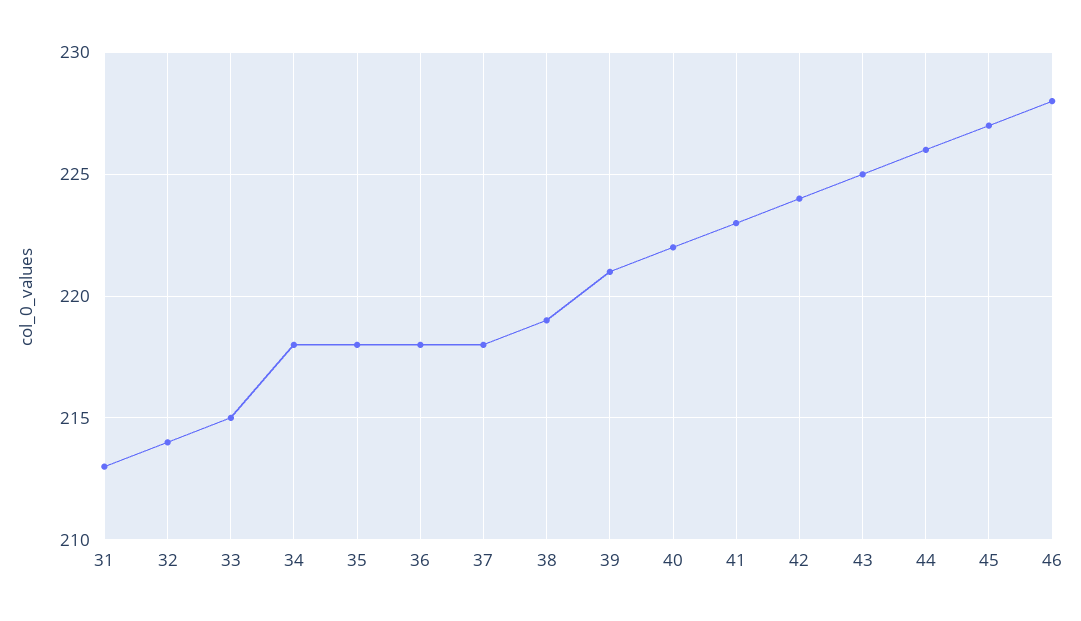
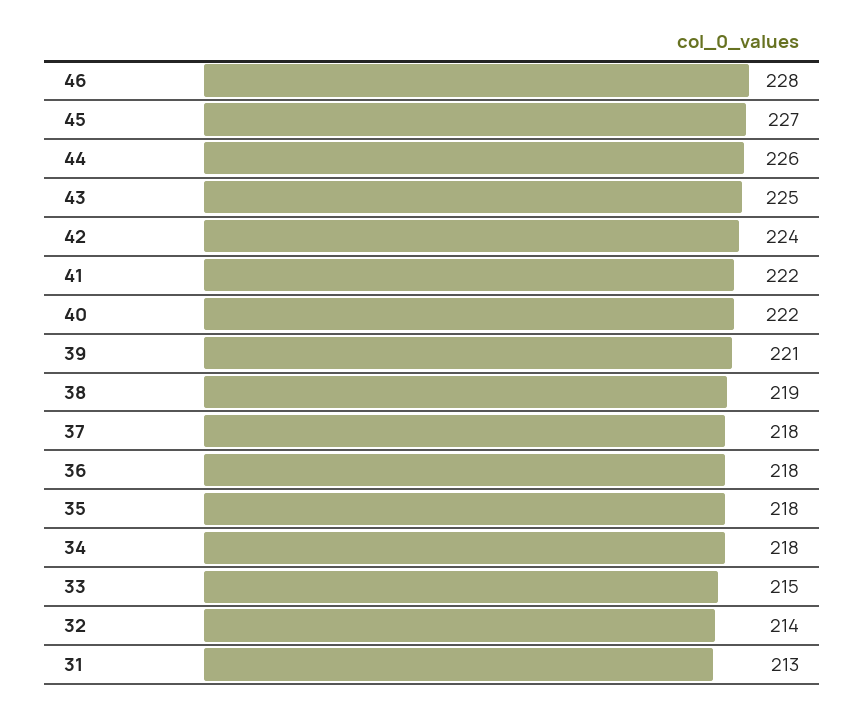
  {
    "31": 213,
    "32": 214,
    "33": 215,
    "34": 218,
    "35": 218,
    "36": 218,
    "37": 218,
    "38": 219,
    "39": 221,
    "40": 222,
-   "41": 223,
+   "41": 222,
    "42": 224,
    "43": 225,
    "44": 226,
    "45": 227,
    "46": 228
  }

